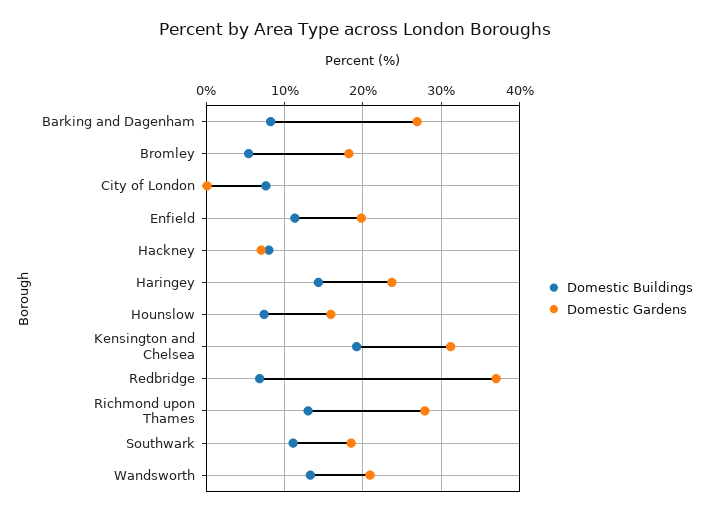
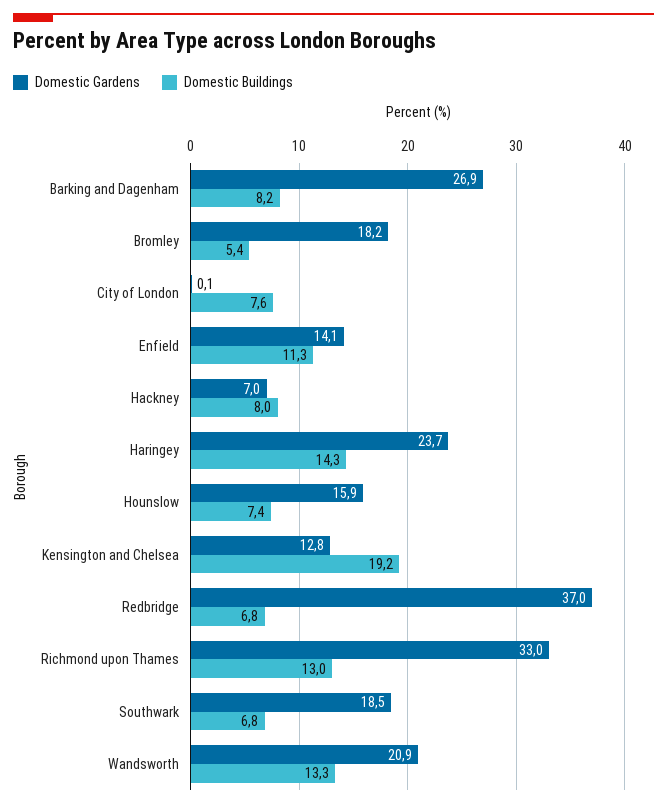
  {
    "Domestic Buildings": {
      "Barking and Dagenham": 8.2,
      "Bromley": 5.4,
      "City of London": 7.6,
      "Enfield": 11.3,
      "Hackney": 8,
      "Haringey": 14.3,
      "Hounslow": 7.4,
      "Kensington and Chelsea": 19.2,
      "Redbridge": 6.8,
      "Richmond upon Thames": 13,
-     "Southwark": 11,
+     "Southwark": 6.8,
      "Wandsworth": 13.3
    },
    "Domestic Gardens": {
      "Barking and Dagenham": 26.9,
      "Bromley": 18.2,
      "City of London": 0.1,
-     "Enfield": 20,
+     "Enfield": 14.1,
      "Hackney": 7,
      "Haringey": 23.7,
      "Hounslow": 15.9,
-     "Kensington and Chelsea": 31,
+     "Kensington and Chelsea": 12.8,
      "Redbridge": 37,
-     "Richmond upon Thames": 28,
+     "Richmond upon Thames": 33,
      "Southwark": 18.5,
      "Wandsworth": 20.9
    }
  }

